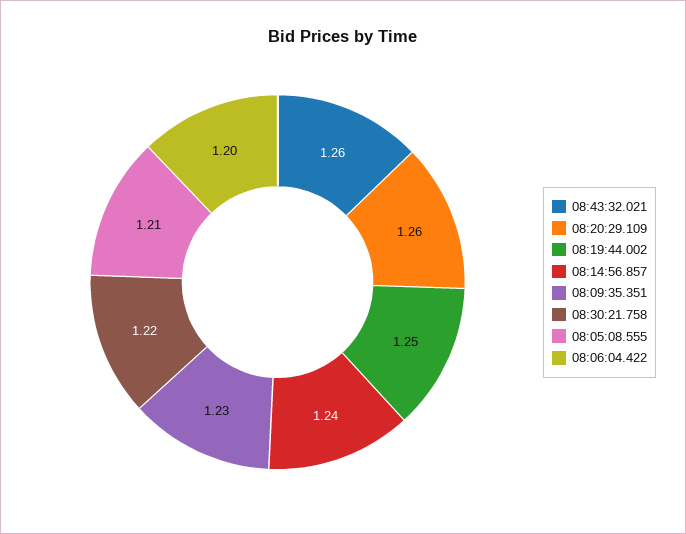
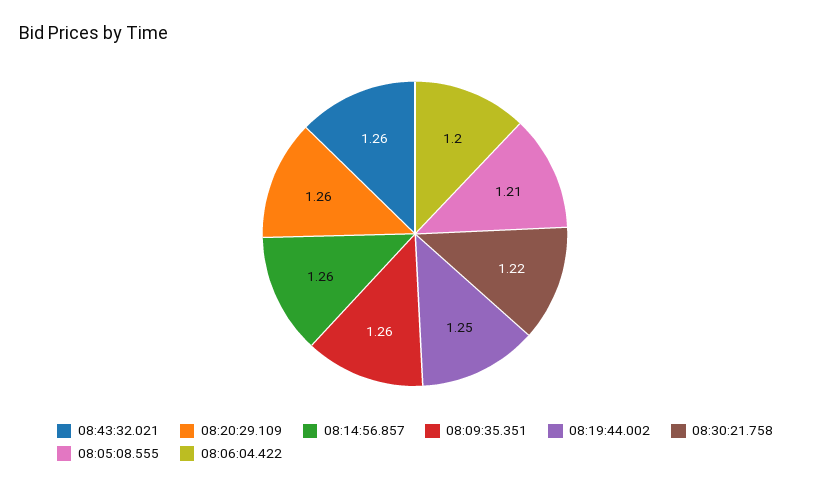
  {
    "08:43:32.021": 1.26,
    "08:20:29.109": 1.26,
    "08:19:44.002": 1.25,
-   "08:14:56.857": 1.24,
+   "08:14:56.857": 1.26,
-   "08:09:35.351": 1.23,
+   "08:09:35.351": 1.26,
    "08:30:21.758": 1.22,
    "08:05:08.555": 1.21,
    "08:06:04.422": 1.2
  }

